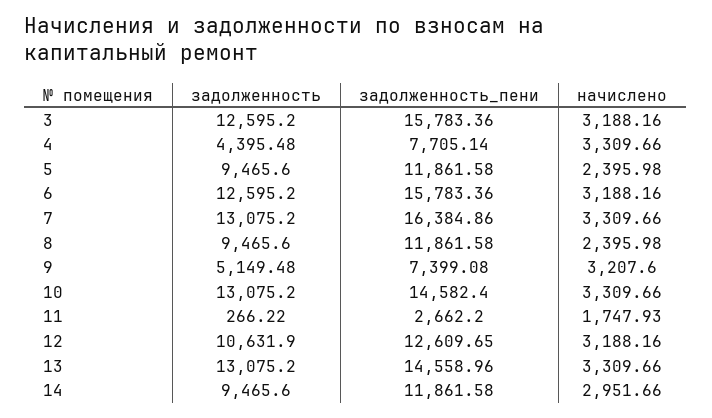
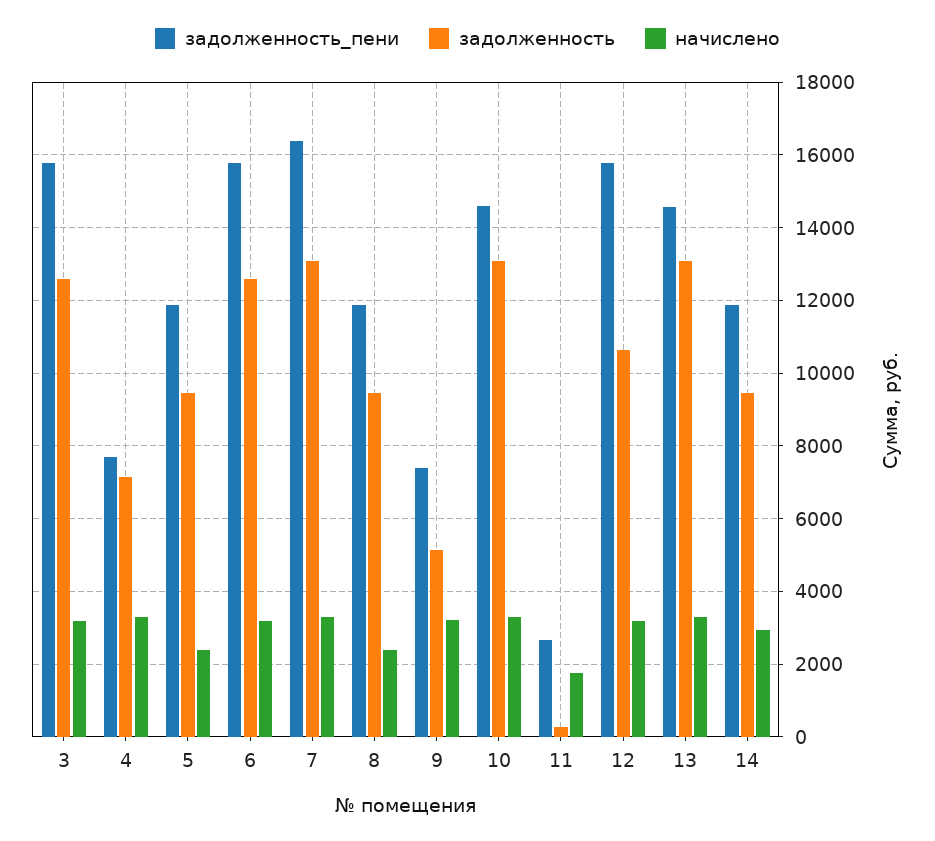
  {
    "задолженность": {
      "3": 12595.2,
-     "4": 4395.48,
+     "4": 7200,
      "5": 9465.6,
      "6": 12595.2,
      "7": 13075.2,
      "8": 9465.6,
      "9": 5149.48,
      "10": 13075.2,
      "11": 266.22,
      "12": 10631.9,
      "13": 13075.2,
      "14": 9465.6
    },
    "задолженность_пени": {
      "3": 15783.36,
      "4": 7705.14,
      "5": 11861.58,
      "6": 15783.36,
      "7": 16384.86,
      "8": 11861.58,
      "9": 7399.08,
      "10": 14582.4,
      "11": 2662.2,
-     "12": 12609.65,
+     "12": 15800,
      "13": 14558.96,
      "14": 11861.58
    },
    "начислено": {
      "3": 3188.16,
      "4": 3309.66,
      "5": 2395.98,
      "6": 3188.16,
      "7": 3309.66,
      "8": 2395.98,
      "9": 3207.6,
      "10": 3309.66,
      "11": 1747.93,
      "12": 3188.16,
      "13": 3309.66,
      "14": 2951.66
    }
  }

